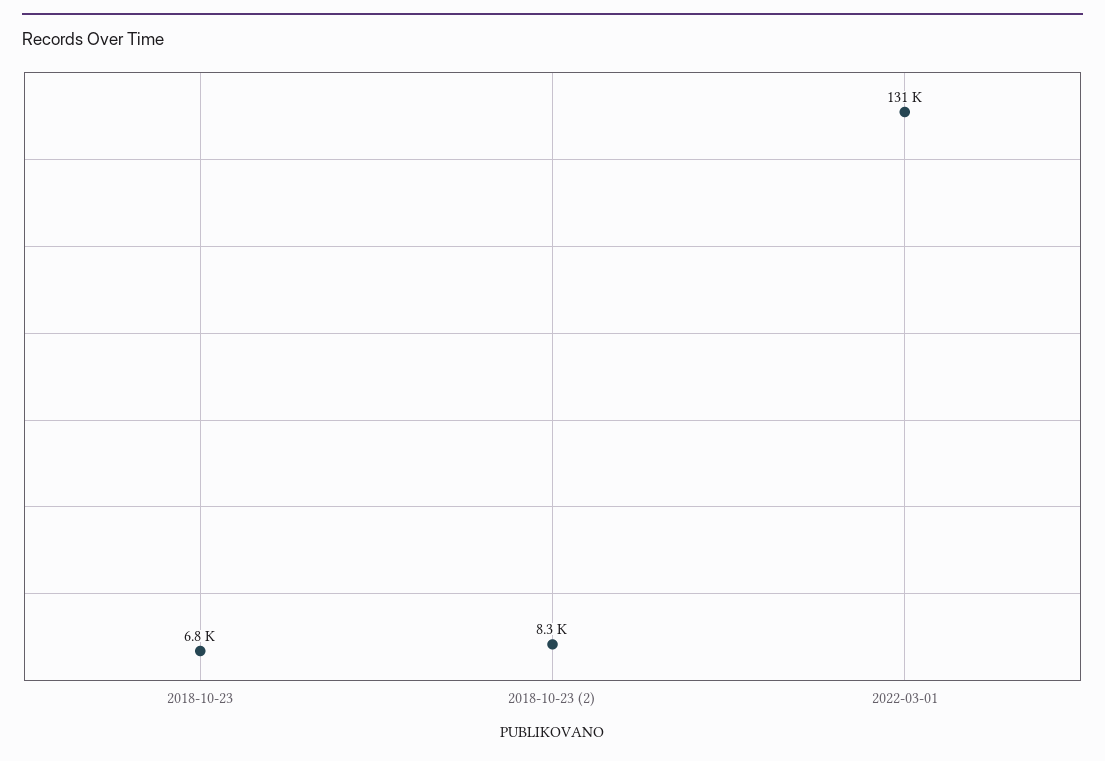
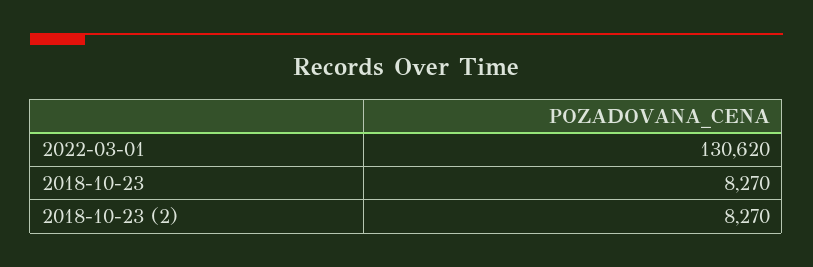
  {
-   "2018-10-23": 6800,
+   "2018-10-23": 8270,
    "2018-10-23 (2)": 8270,
    "2022-03-01": 130620
  }

